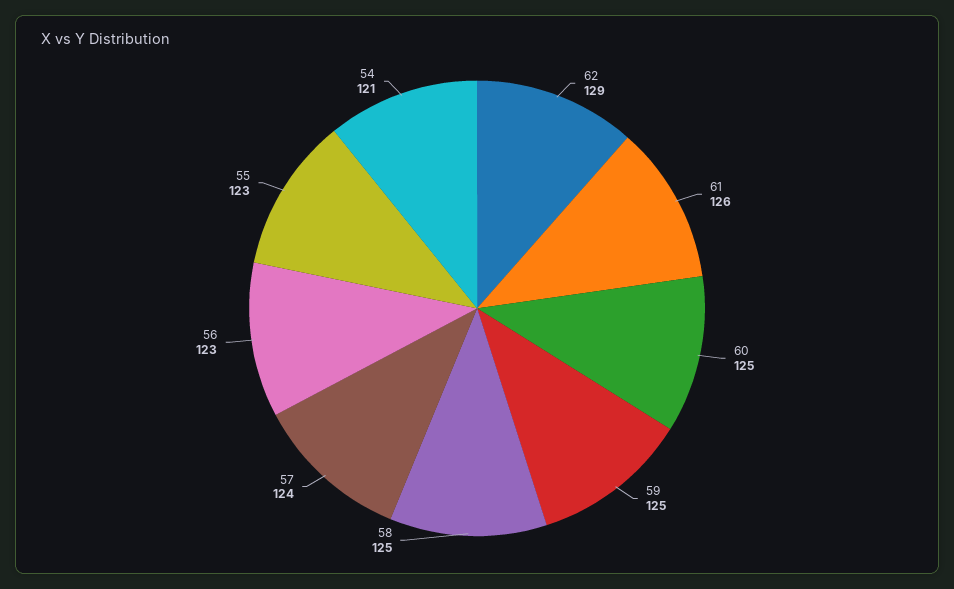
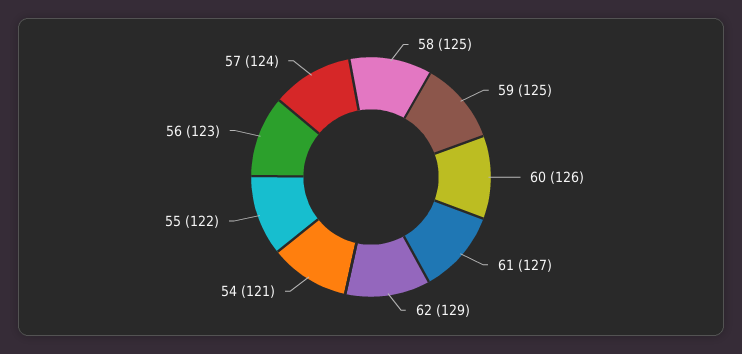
  {
    "62": 129,
-   "61": 126,
+   "61": 127,
-   "60": 125,
+   "60": 126,
    "59": 125,
    "58": 125,
    "57": 124,
    "56": 123,
-   "55": 123,
+   "55": 122,
    "54": 121
  }

